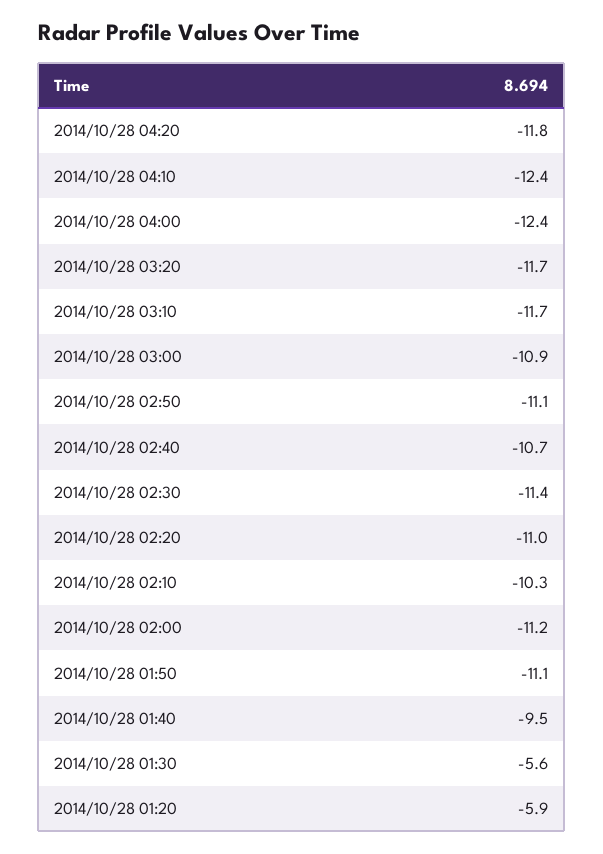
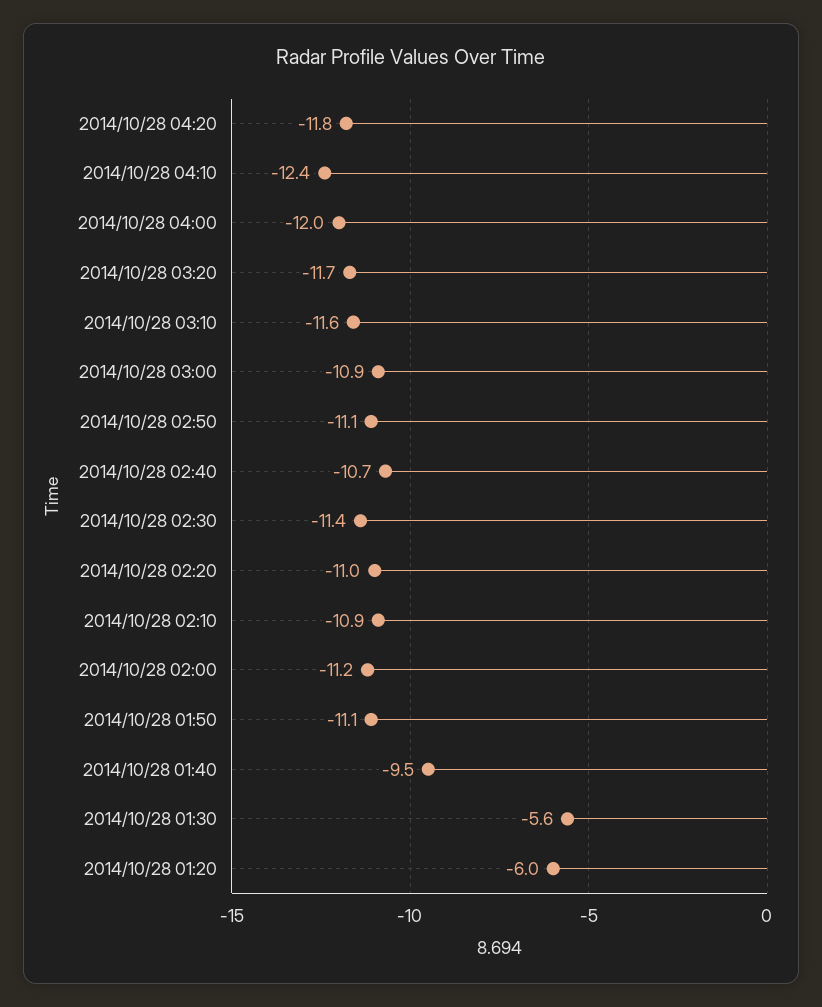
  {
    "2014/10/28 04:20": -11.8,
    "2014/10/28 04:10": -12.4,
-   "2014/10/28 04:00": -12.4,
+   "2014/10/28 04:00": -12,
    "2014/10/28 03:20": -11.7,
-   "2014/10/28 03:10": -11.7,
+   "2014/10/28 03:10": -11.6,
    "2014/10/28 03:00": -10.9,
    "2014/10/28 02:50": -11.1,
    "2014/10/28 02:40": -10.7,
    "2014/10/28 02:30": -11.4,
    "2014/10/28 02:20": -11,
-   "2014/10/28 02:10": -10.3,
+   "2014/10/28 02:10": -10.9,
    "2014/10/28 02:00": -11.2,
    "2014/10/28 01:50": -11.1,
    "2014/10/28 01:40": -9.5,
    "2014/10/28 01:30": -5.6,
-   "2014/10/28 01:20": -5.9
+   "2014/10/28 01:20": -6
  }

